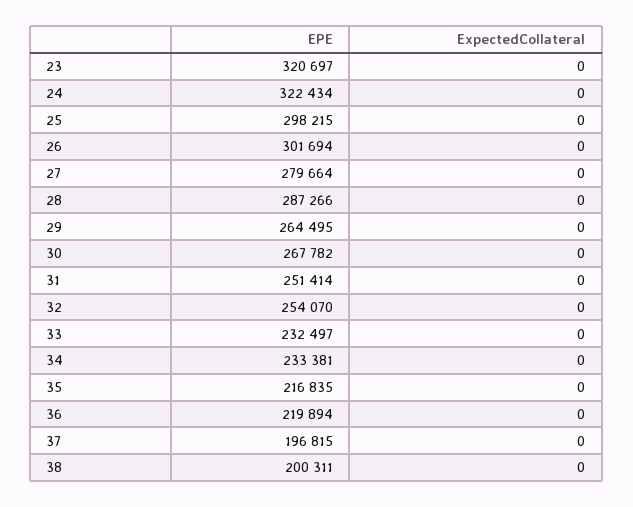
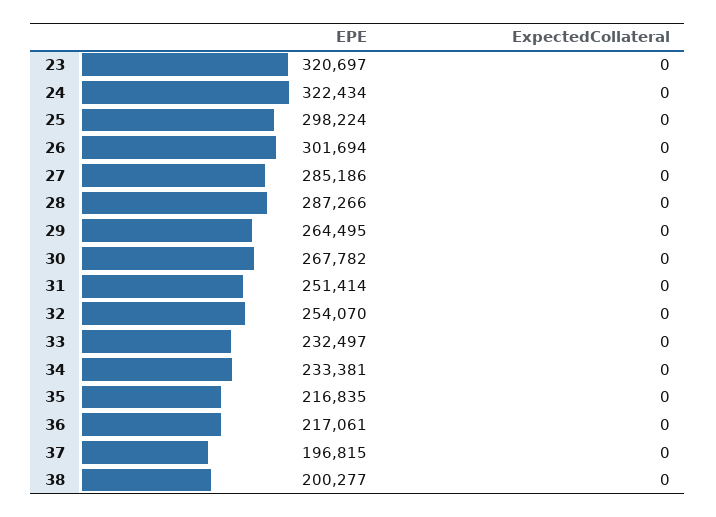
  {
    "EPE": {
      "23": 320697,
      "24": 322434,
-     "25": 298215,
+     "25": 298224,
      "26": 301694,
-     "27": 279664,
+     "27": 285186,
      "28": 287266,
      "29": 264495,
      "30": 267782,
      "31": 251414,
      "32": 254070,
      "33": 232497,
      "34": 233381,
      "35": 216835,
-     "36": 219894,
+     "36": 217061,
      "37": 196815,
-     "38": 200311
+     "38": 200277
    },
    "ExpectedCollateral": {
      "23": 0,
      "24": 0,
      "25": 0,
      "26": 0,
      "27": 0,
      "28": 0,
      "29": 0,
      "30": 0,
      "31": 0,
      "32": 0,
      "33": 0,
      "34": 0,
      "35": 0,
      "36": 0,
      "37": 0,
      "38": 0
    }
  }

